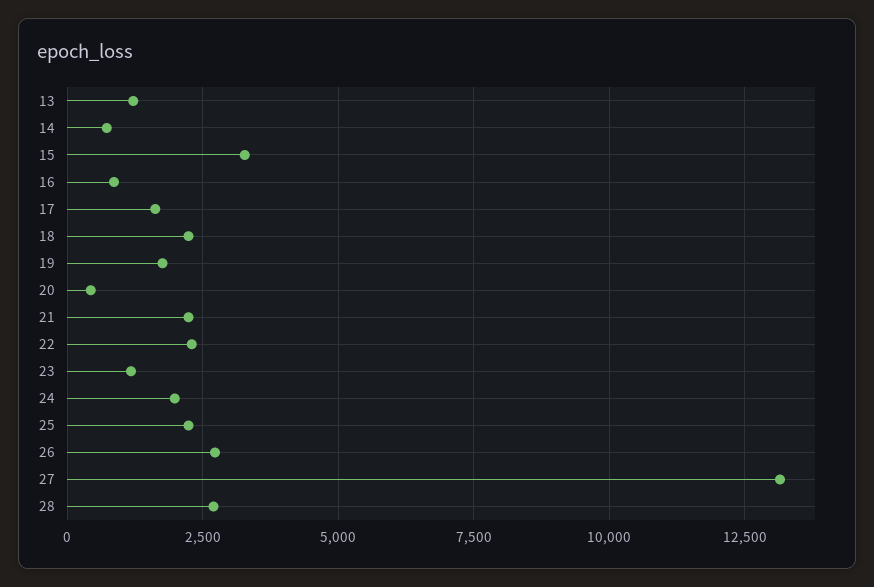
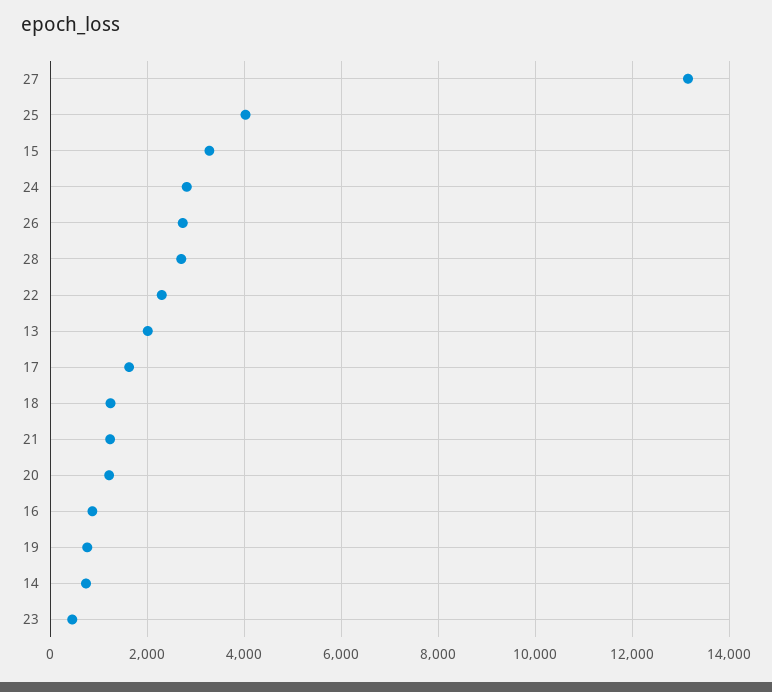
  {
-   "13": 1250,
+   "13": 2000,
    "14": 800,
    "15": 3200,
    "16": 800,
    "17": 1600,
-   "18": 2250,
+   "18": 1200,
-   "19": 1750,
+   "19": 800,
-   "20": 500,
+   "20": 1200,
-   "21": 2250,
+   "21": 1200,
    "22": 2200,
-   "23": 1250,
+   "23": 400,
-   "24": 2000,
+   "24": 2800,
-   "25": 2250,
+   "25": 4000,
    "26": 2800,
    "27": 13200,
    "28": 2800
  }

